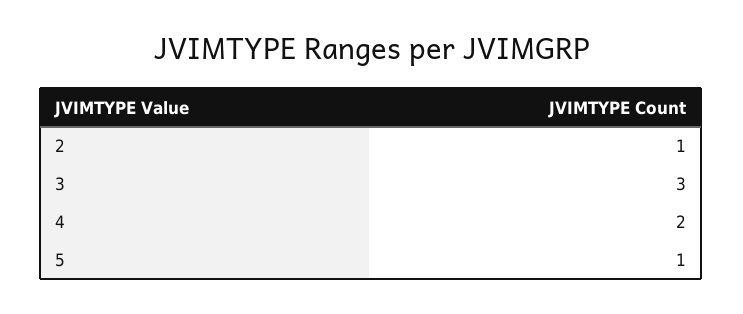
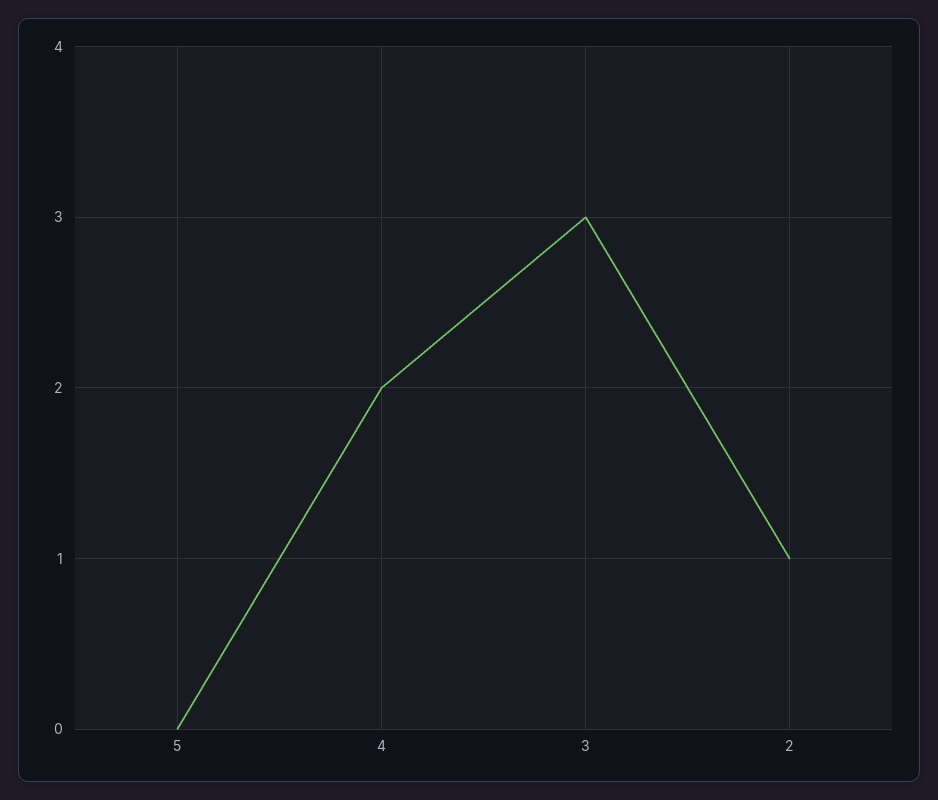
  {
    "2": 1,
    "3": 3,
    "4": 2,
-   "5": 1
+   "5": 0
  }

